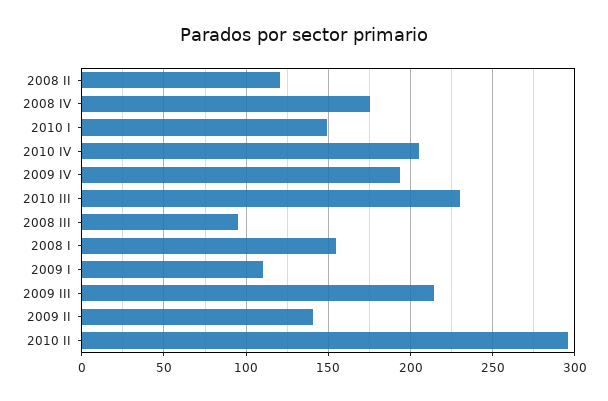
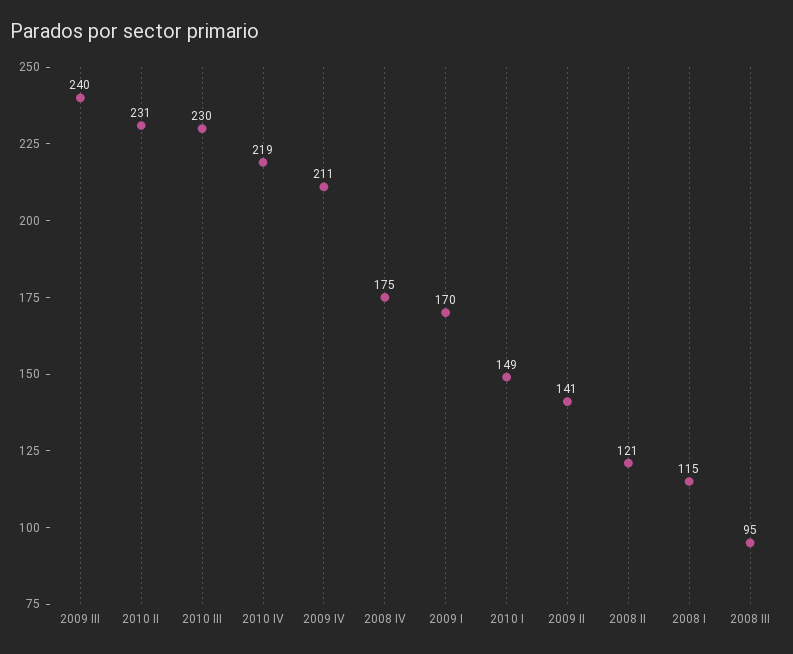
  {
    "2008 II": 121,
    "2008 IV": 175,
    "2010 I": 149,
-   "2010 IV": 205,
+   "2010 IV": 219,
-   "2009 IV": 195,
+   "2009 IV": 211,
    "2010 III": 230,
    "2008 III": 95,
-   "2008 I": 155,
+   "2008 I": 115,
-   "2009 I": 110,
+   "2009 I": 170,
-   "2009 III": 215,
+   "2009 III": 240,
    "2009 II": 141,
-   "2010 II": 295
+   "2010 II": 231
  }

